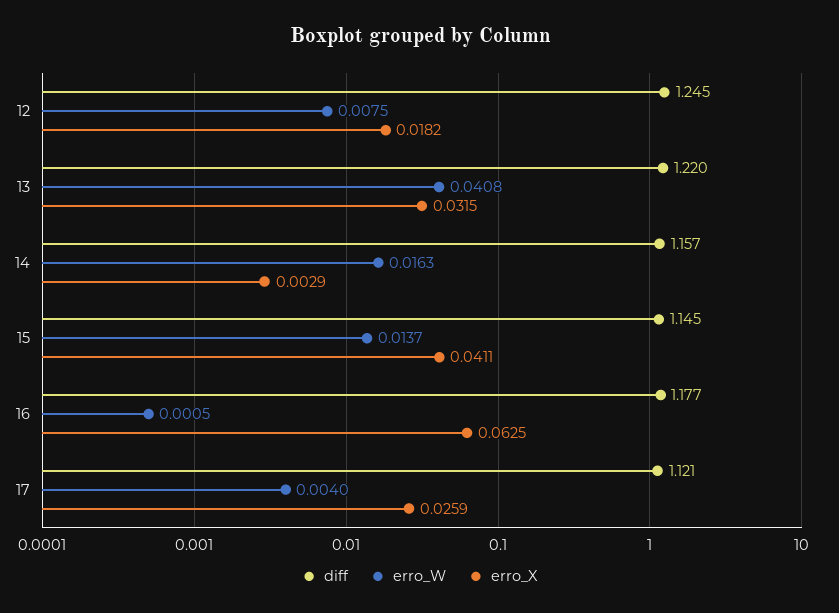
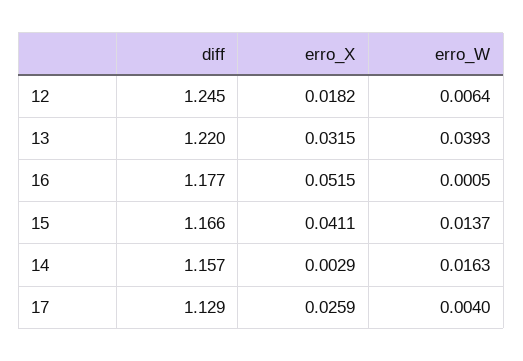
  {
    "diff": {
      "12": 1.245,
      "13": 1.22,
      "14": 1.157,
-     "15": 1.145,
+     "15": 1.166,
      "16": 1.177,
-     "17": 1.121
+     "17": 1.129
    },
    "erro_W": {
-     "12": 0.0075,
+     "12": 0.0064,
-     "13": 0.0408,
+     "13": 0.0393,
      "14": 0.0163,
      "15": 0.0137,
      "16": 0.0005,
      "17": 0.004
    },
    "erro_X": {
      "12": 0.0182,
      "13": 0.0315,
      "14": 0.0029,
      "15": 0.0411,
-     "16": 0.0625,
+     "16": 0.0515,
      "17": 0.0259
    }
  }

